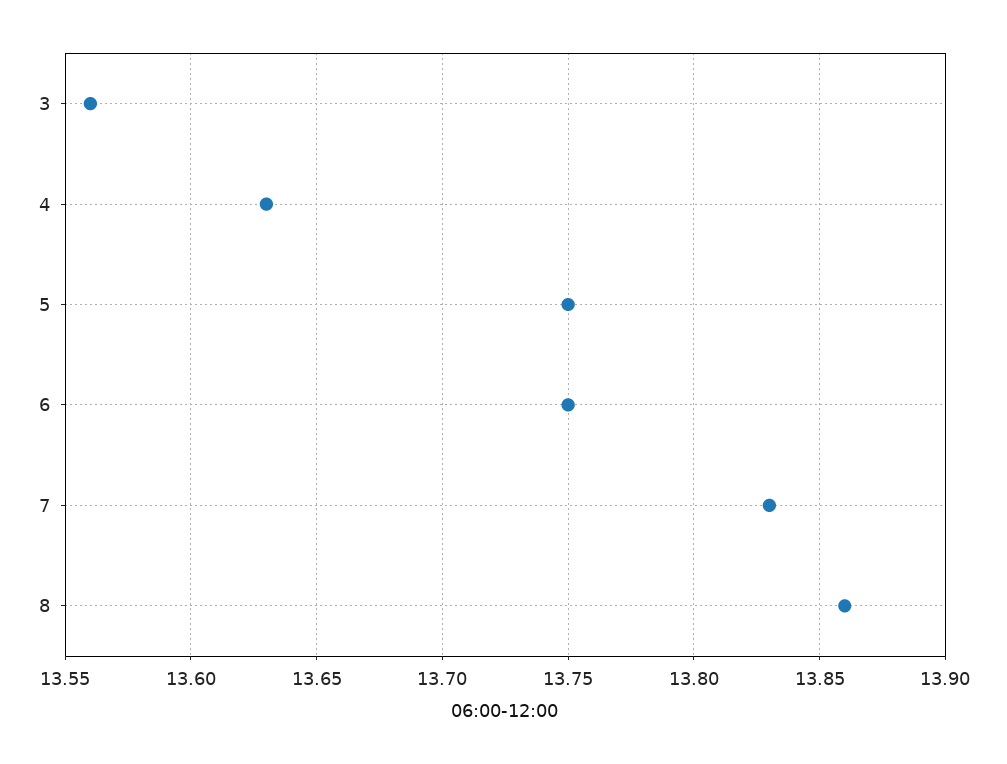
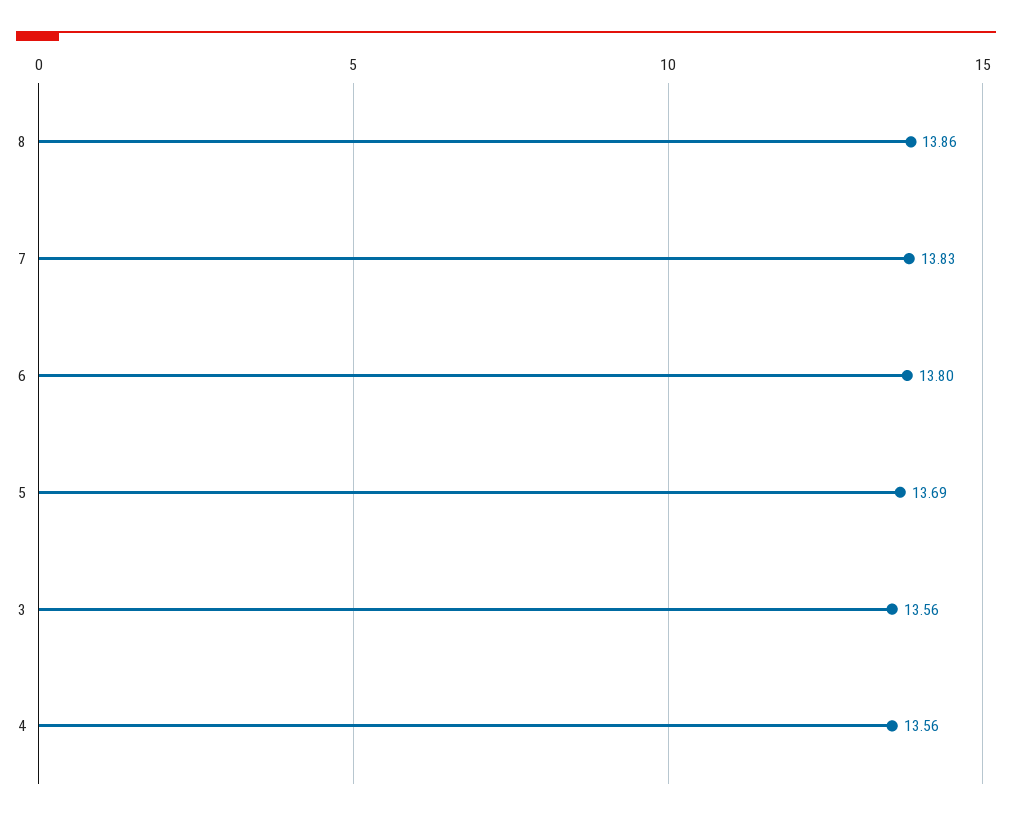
  {
    "3": 13.56,
-   "4": 13.63,
+   "4": 13.56,
-   "5": 13.75,
+   "5": 13.69,
-   "6": 13.75,
+   "6": 13.8,
    "7": 13.83,
    "8": 13.86
  }

